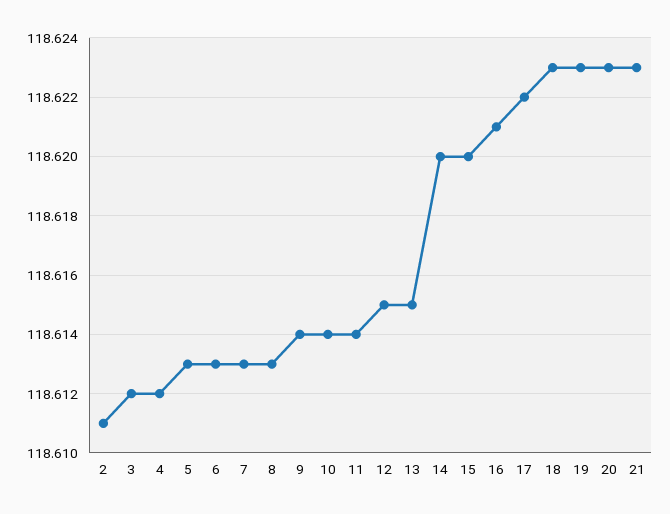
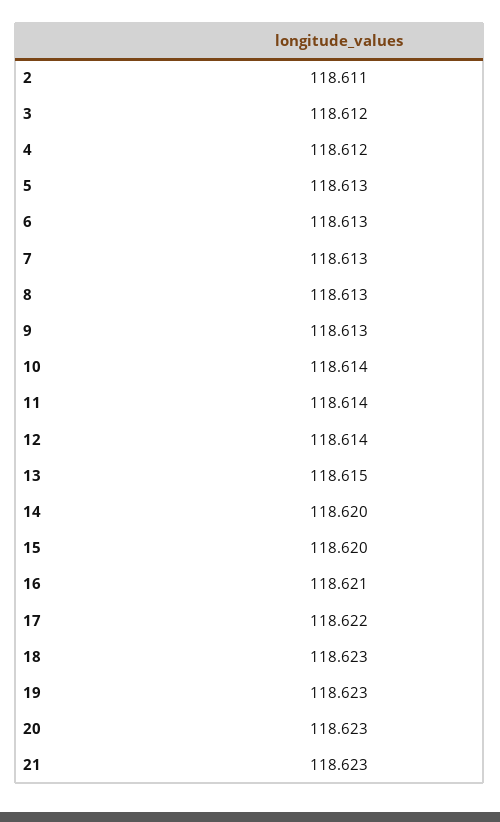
  {
    "2": 118.611,
    "3": 118.612,
    "4": 118.612,
    "5": 118.613,
    "6": 118.613,
    "7": 118.613,
    "8": 118.613,
-   "9": 118.614,
+   "9": 118.613,
    "10": 118.614,
    "11": 118.614,
-   "12": 118.615,
+   "12": 118.614,
    "13": 118.615,
    "14": 118.62,
    "15": 118.62,
    "16": 118.621,
    "17": 118.622,
    "18": 118.623,
    "19": 118.623,
    "20": 118.623,
    "21": 118.623
  }

